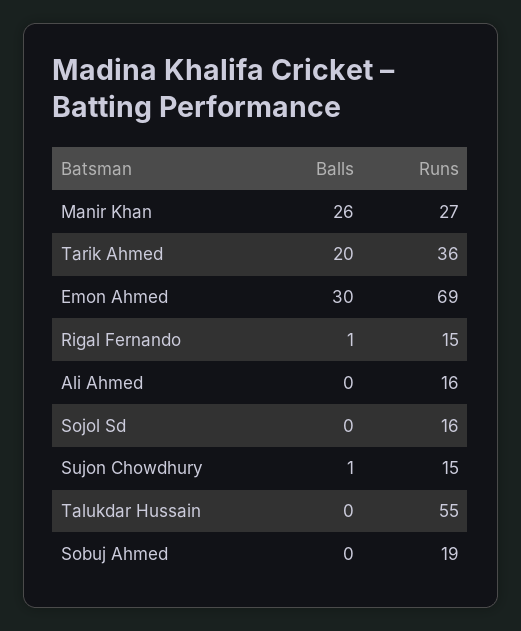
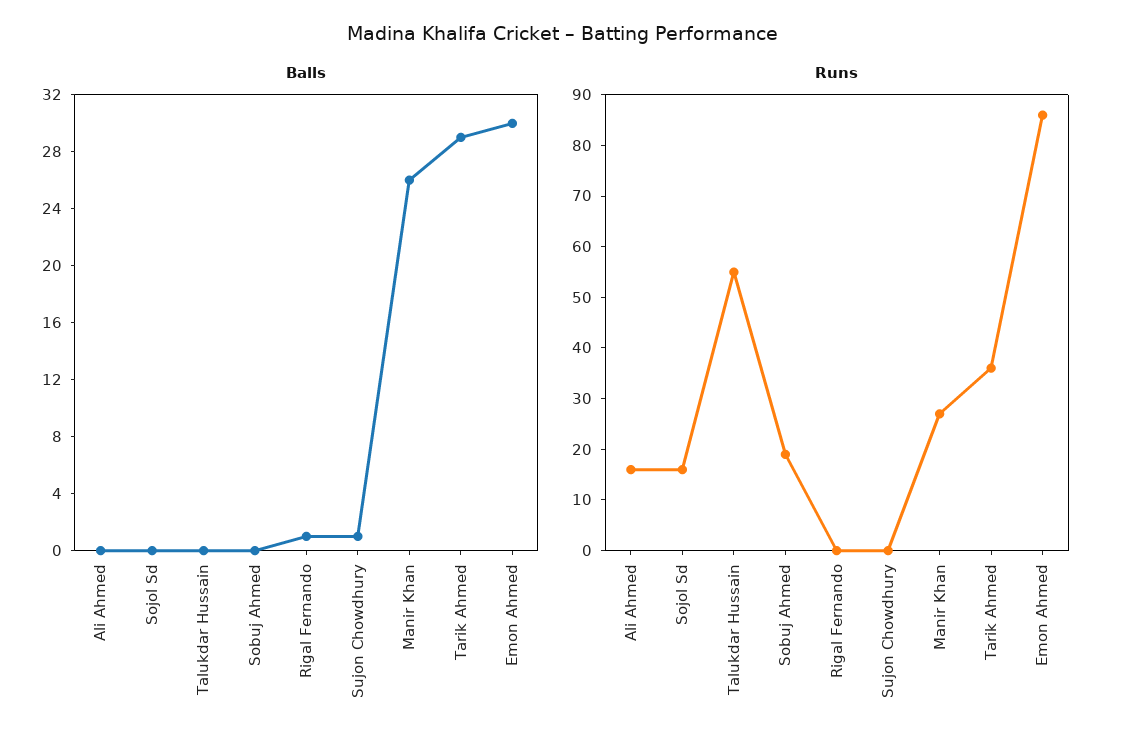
  {
    "Balls": {
      "Manir Khan": 26,
-     "Tarik Ahmed": 20,
+     "Tarik Ahmed": 29,
      "Emon Ahmed": 30,
      "Rigal Fernando": 1,
      "Ali Ahmed": 0,
      "Sojol Sd": 0,
      "Sujon Chowdhury": 1,
      "Talukdar Hussain": 0,
      "Sobuj Ahmed": 0
    },
    "Runs": {
      "Manir Khan": 27,
      "Tarik Ahmed": 36,
-     "Emon Ahmed": 69,
+     "Emon Ahmed": 85,
-     "Rigal Fernando": 15,
+     "Rigal Fernando": 0,
      "Ali Ahmed": 16,
      "Sojol Sd": 16,
-     "Sujon Chowdhury": 15,
+     "Sujon Chowdhury": 0,
      "Talukdar Hussain": 55,
      "Sobuj Ahmed": 19
    }
  }

